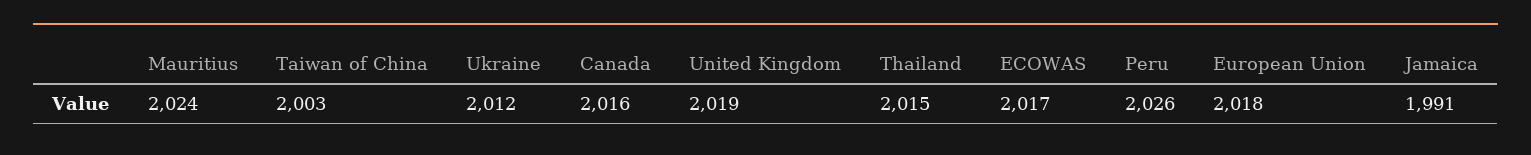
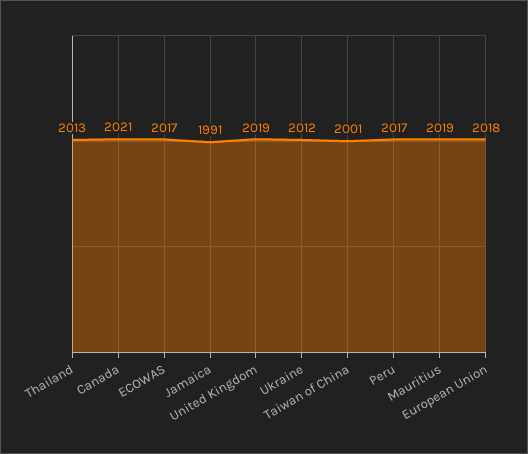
  {
-   "Mauritius": 2024,
+   "Mauritius": 2019,
-   "Taiwan of China": 2003,
+   "Taiwan of China": 2001,
    "Ukraine": 2012,
-   "Canada": 2016,
+   "Canada": 2021,
    "United Kingdom": 2019,
-   "Thailand": 2015,
+   "Thailand": 2013,
    "ECOWAS": 2017,
-   "Peru": 2026,
+   "Peru": 2017,
    "European Union": 2018,
    "Jamaica": 1991
  }

